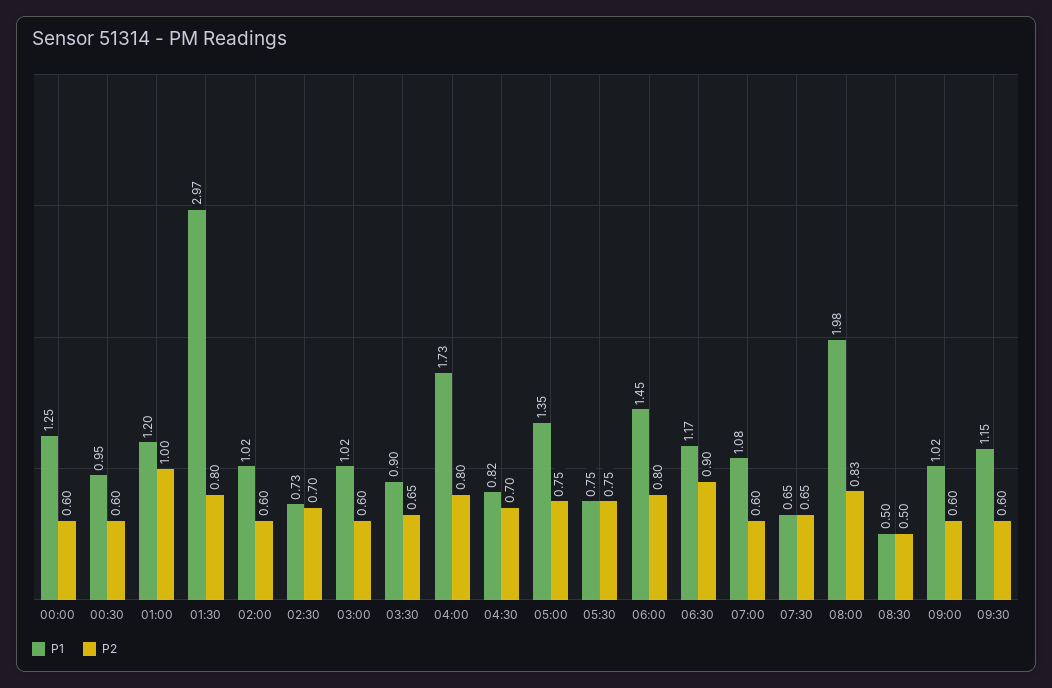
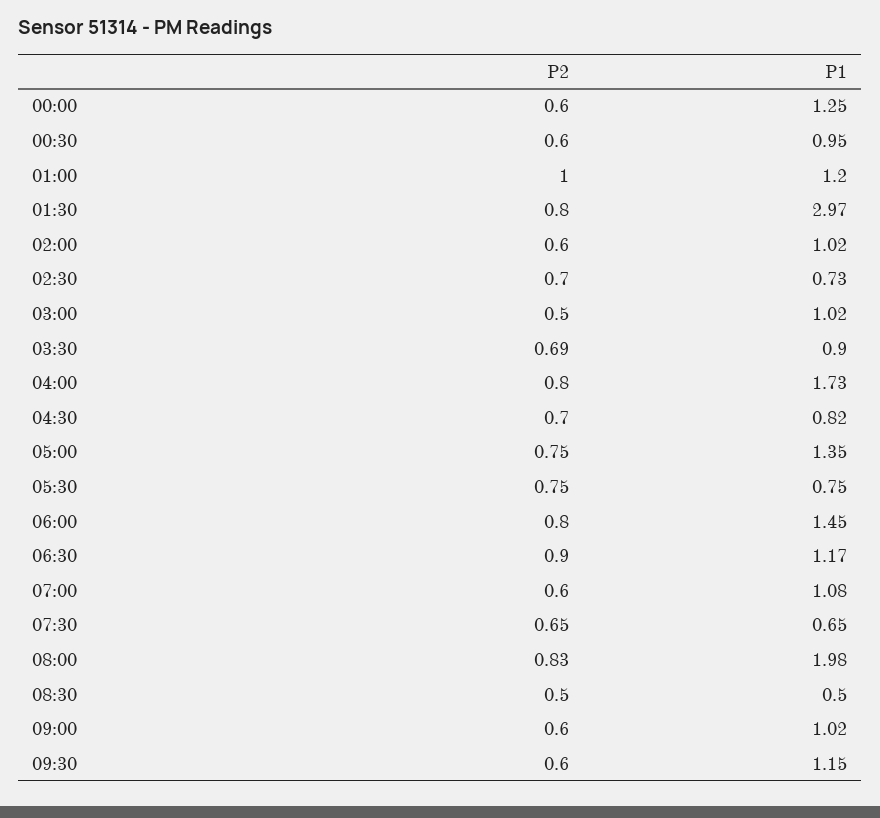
  {
    "P1": {
      "00:00": 1.25,
      "00:30": 0.95,
      "01:00": 1.2,
      "01:30": 2.97,
      "02:00": 1.02,
      "02:30": 0.73,
      "03:00": 1.02,
      "03:30": 0.9,
      "04:00": 1.73,
      "04:30": 0.82,
      "05:00": 1.35,
      "05:30": 0.75,
      "06:00": 1.45,
      "06:30": 1.17,
      "07:00": 1.08,
      "07:30": 0.65,
      "08:00": 1.98,
      "08:30": 0.5,
      "09:00": 1.02,
      "09:30": 1.15
    },
    "P2": {
      "00:00": 0.6,
      "00:30": 0.6,
      "01:00": 1,
      "01:30": 0.8,
      "02:00": 0.6,
      "02:30": 0.7,
-     "03:00": 0.6,
+     "03:00": 0.5,
-     "03:30": 0.65,
+     "03:30": 0.69,
      "04:00": 0.8,
      "04:30": 0.7,
      "05:00": 0.75,
      "05:30": 0.75,
      "06:00": 0.8,
      "06:30": 0.9,
      "07:00": 0.6,
      "07:30": 0.65,
      "08:00": 0.83,
      "08:30": 0.5,
      "09:00": 0.6,
      "09:30": 0.6
    }
  }

